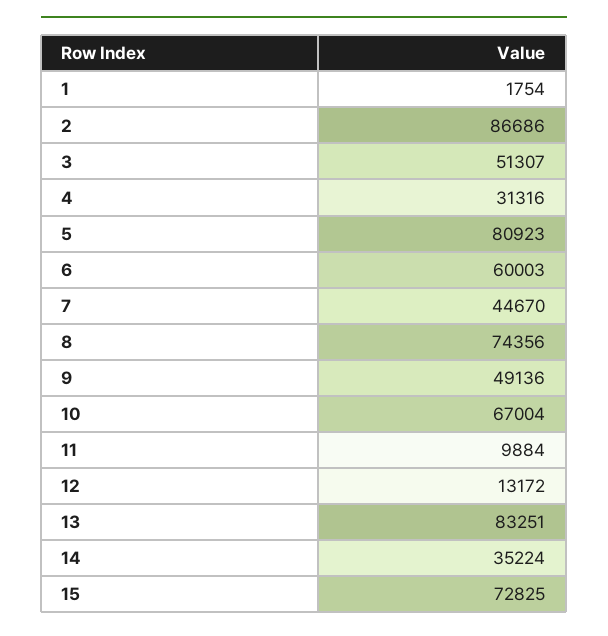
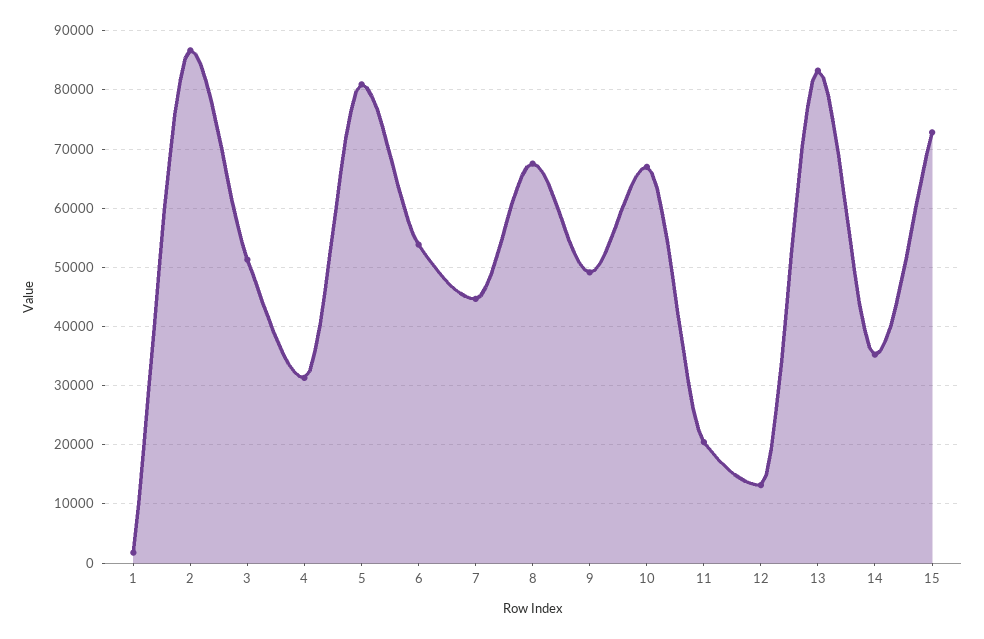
  {
    "1": 1754,
    "2": 86686,
    "3": 51307,
    "4": 31316,
    "5": 80923,
-   "6": 60003,
+   "6": 54000,
    "7": 44670,
-   "8": 74356,
+   "8": 68000,
    "9": 49136,
    "10": 67004,
-   "11": 9884,
+   "11": 20000,
    "12": 13172,
    "13": 83251,
    "14": 35224,
    "15": 72825
  }

